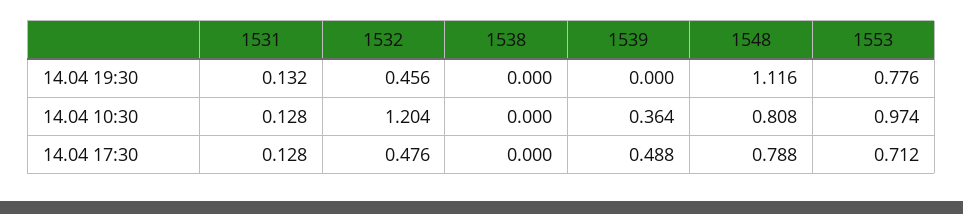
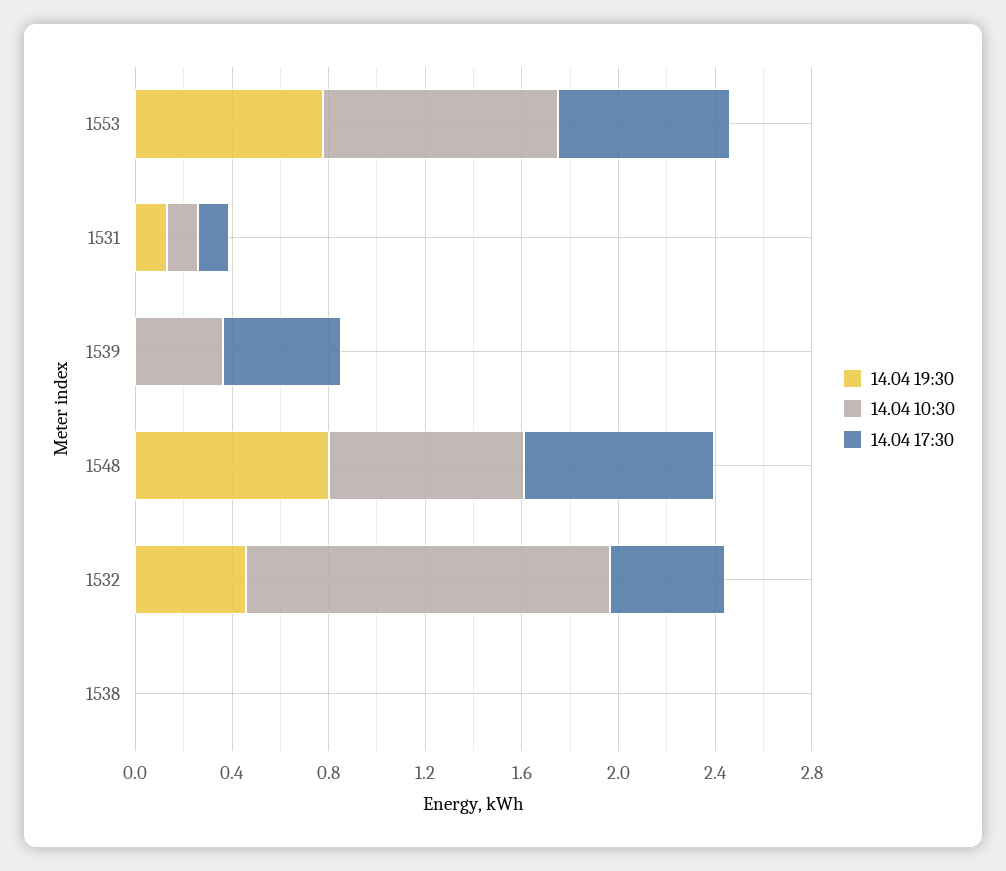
  {
    "14.04 19:30": {
      "1531": 0.132,
      "1532": 0.456,
      "1538": 0,
      "1539": 0,
-     "1548": 1.116,
+     "1548": 0.8,
      "1553": 0.776
    },
    "14.04 10:30": {
      "1531": 0.128,
-     "1532": 1.204,
+     "1532": 1.5,
      "1538": 0,
      "1539": 0.364,
      "1548": 0.808,
      "1553": 0.974
    },
    "14.04 17:30": {
      "1531": 0.128,
      "1532": 0.476,
      "1538": 0,
      "1539": 0.488,
      "1548": 0.788,
      "1553": 0.712
    }
  }

